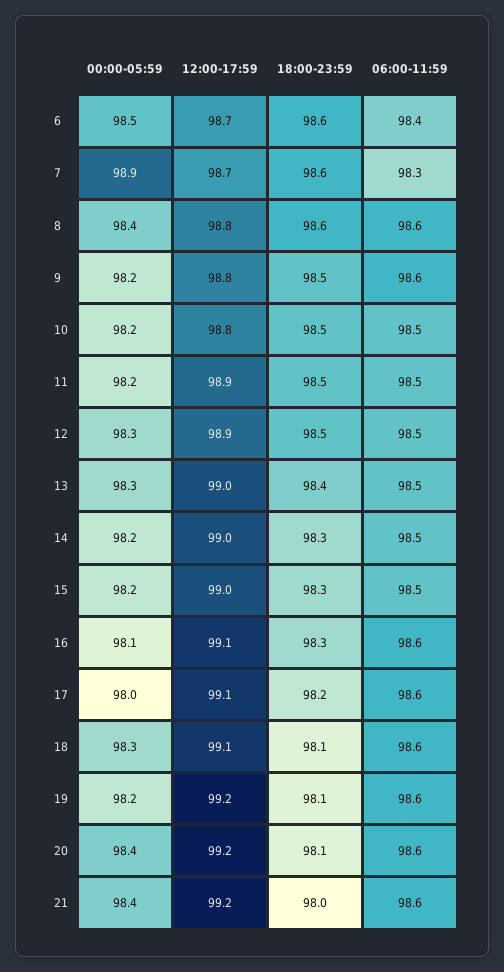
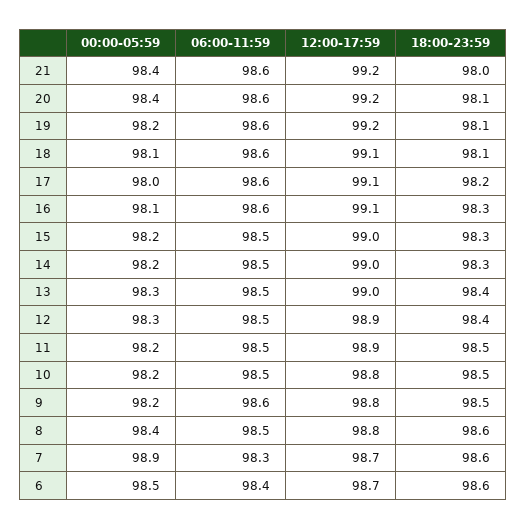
  {
    "00:00-05:59": {
      "6": 98.5,
      "7": 98.9,
      "8": 98.4,
      "9": 98.2,
      "10": 98.2,
      "11": 98.2,
      "12": 98.3,
      "13": 98.3,
      "14": 98.2,
      "15": 98.2,
      "16": 98.1,
      "17": 98,
-     "18": 98.3,
+     "18": 98.1,
      "19": 98.2,
      "20": 98.4,
      "21": 98.4
    },
    "12:00-17:59": {
      "6": 98.7,
      "7": 98.7,
      "8": 98.8,
      "9": 98.8,
      "10": 98.8,
      "11": 98.9,
      "12": 98.9,
      "13": 99,
      "14": 99,
      "15": 99,
      "16": 99.1,
      "17": 99.1,
      "18": 99.1,
      "19": 99.2,
      "20": 99.2,
      "21": 99.2
    },
    "18:00-23:59": {
      "6": 98.6,
      "7": 98.6,
      "8": 98.6,
      "9": 98.5,
      "10": 98.5,
      "11": 98.5,
-     "12": 98.5,
+     "12": 98.4,
      "13": 98.4,
      "14": 98.3,
      "15": 98.3,
      "16": 98.3,
      "17": 98.2,
      "18": 98.1,
      "19": 98.1,
      "20": 98.1,
      "21": 98
    },
    "06:00-11:59": {
      "6": 98.4,
      "7": 98.3,
-     "8": 98.6,
+     "8": 98.5,
      "9": 98.6,
      "10": 98.5,
      "11": 98.5,
      "12": 98.5,
      "13": 98.5,
      "14": 98.5,
      "15": 98.5,
      "16": 98.6,
      "17": 98.6,
      "18": 98.6,
      "19": 98.6,
      "20": 98.6,
      "21": 98.6
    }
  }

